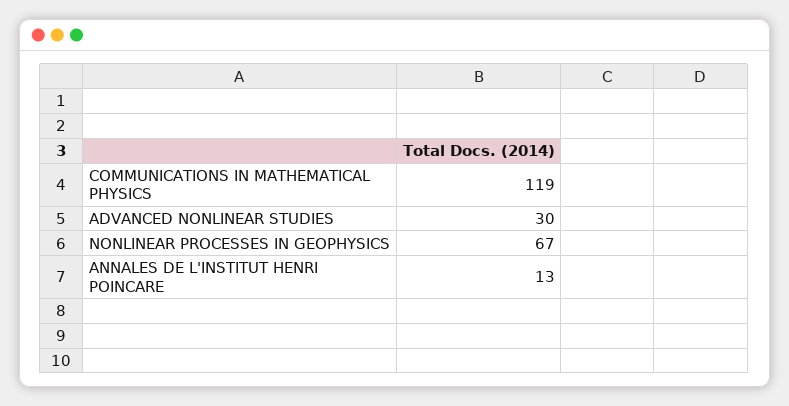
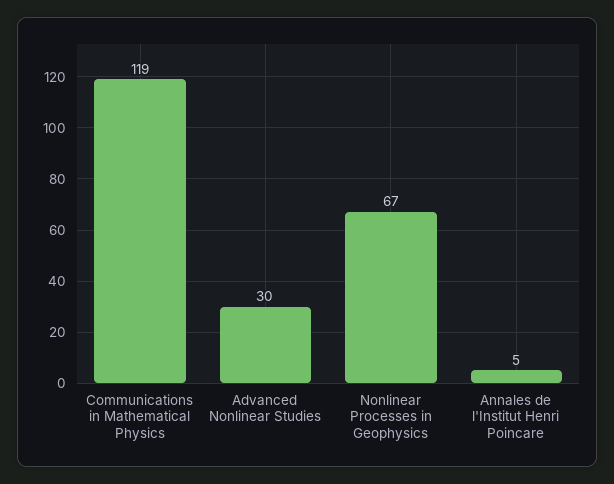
  {
    "COMMUNICATIONS IN MATHEMATICAL PHYSICS": 119,
    "ADVANCED NONLINEAR STUDIES": 30,
    "NONLINEAR PROCESSES IN GEOPHYSICS": 67,
-   "ANNALES DE L'INSTITUT HENRI POINCARE": 13
+   "ANNALES DE L'INSTITUT HENRI POINCARE": 5
  }

